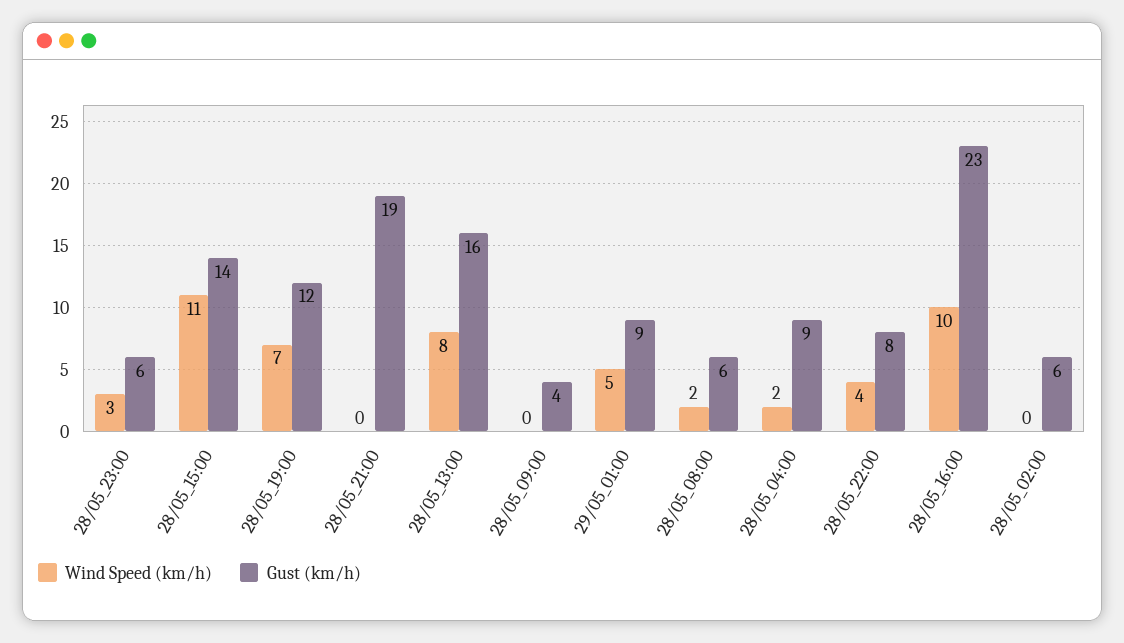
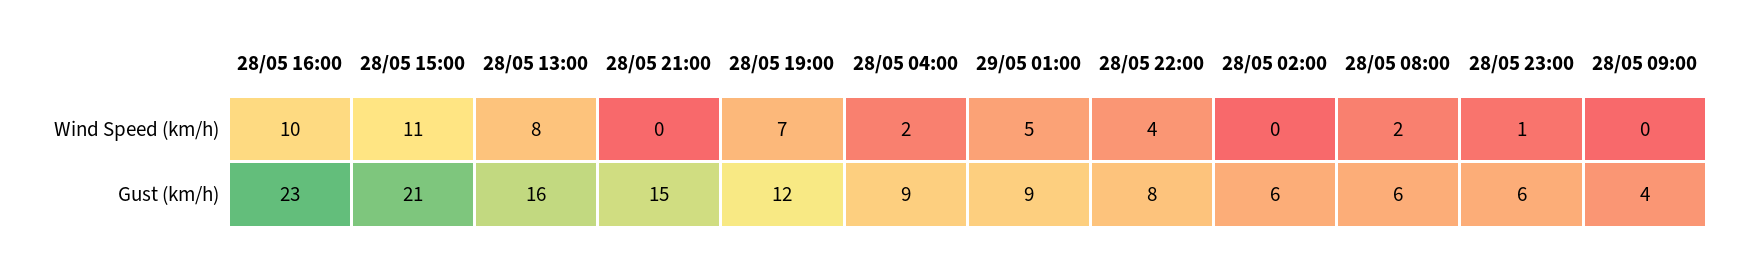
  {
    "Wind Speed (km/h)": {
-     "28/05_23:00": 3,
+     "28/05_23:00": 1,
      "28/05_15:00": 11,
      "28/05_19:00": 7,
      "28/05_21:00": 0,
      "28/05_13:00": 8,
      "28/05_09:00": 0,
      "29/05_01:00": 5,
      "28/05_08:00": 2,
      "28/05_04:00": 2,
      "28/05_22:00": 4,
      "28/05_16:00": 10,
      "28/05_02:00": 0
    },
    "Gust (km/h)": {
      "28/05_23:00": 6,
-     "28/05_15:00": 14,
+     "28/05_15:00": 21,
      "28/05_19:00": 12,
-     "28/05_21:00": 19,
+     "28/05_21:00": 15,
      "28/05_13:00": 16,
      "28/05_09:00": 4,
      "29/05_01:00": 9,
      "28/05_08:00": 6,
      "28/05_04:00": 9,
      "28/05_22:00": 8,
      "28/05_16:00": 23,
      "28/05_02:00": 6
    }
  }

